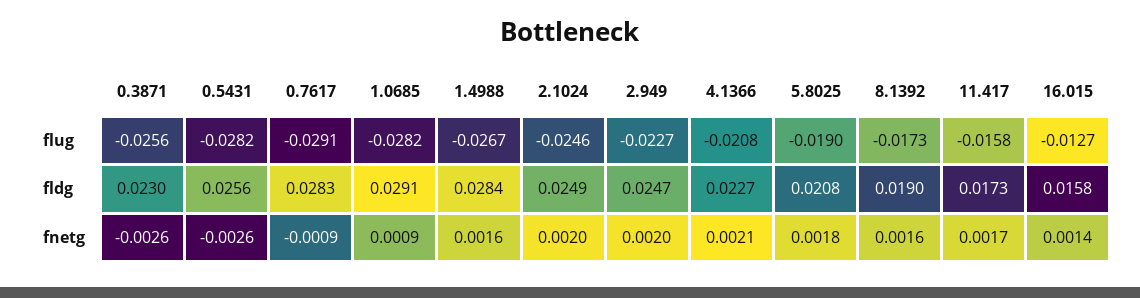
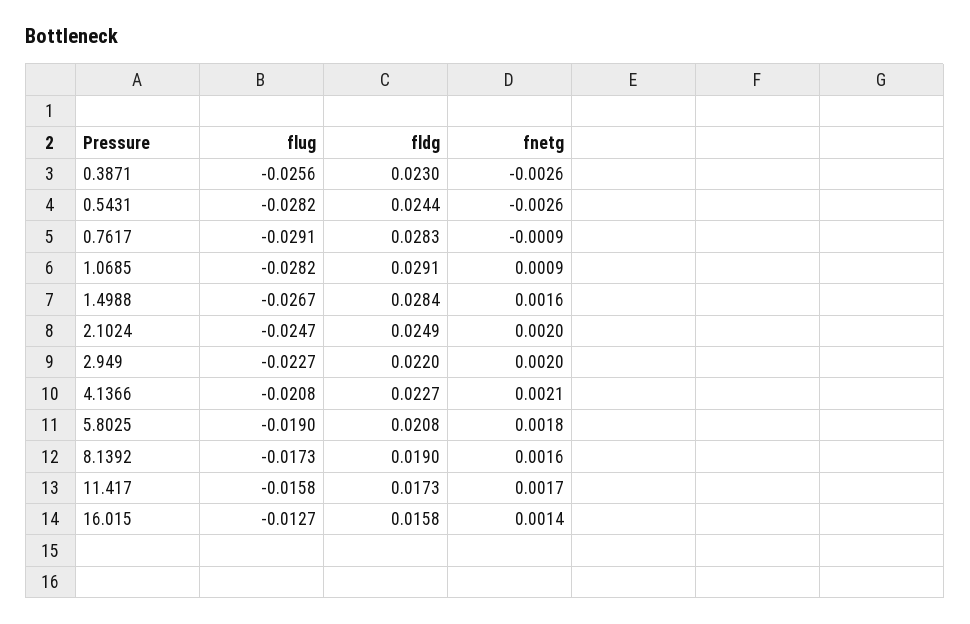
  {
    "0.3871": {
      "flug": -0.0256,
      "fldg": 0.023,
      "fnetg": -0.0026
    },
    "0.5431": {
      "flug": -0.0282,
-     "fldg": 0.0256,
+     "fldg": 0.0244,
      "fnetg": -0.0026
    },
    "0.7617": {
      "flug": -0.0291,
      "fldg": 0.0283,
      "fnetg": -0.0009
    },
    "1.0685": {
      "flug": -0.0282,
      "fldg": 0.0291,
      "fnetg": 0.0009
    },
    "1.4988": {
      "flug": -0.0267,
      "fldg": 0.0284,
      "fnetg": 0.0016
    },
    "2.1024": {
-     "flug": -0.0246,
+     "flug": -0.0247,
      "fldg": 0.0249,
      "fnetg": 0.002
    },
    "2.949": {
      "flug": -0.0227,
-     "fldg": 0.0247,
+     "fldg": 0.022,
      "fnetg": 0.002
    },
    "4.1366": {
      "flug": -0.0208,
      "fldg": 0.0227,
      "fnetg": 0.0021
    },
    "5.8025": {
      "flug": -0.019,
      "fldg": 0.0208,
      "fnetg": 0.0018
    },
    "8.1392": {
      "flug": -0.0173,
      "fldg": 0.019,
      "fnetg": 0.0016
    },
    "11.417": {
      "flug": -0.0158,
      "fldg": 0.0173,
      "fnetg": 0.0017
    },
    "16.015": {
      "flug": -0.0127,
      "fldg": 0.0158,
      "fnetg": 0.0014
    }
  }

